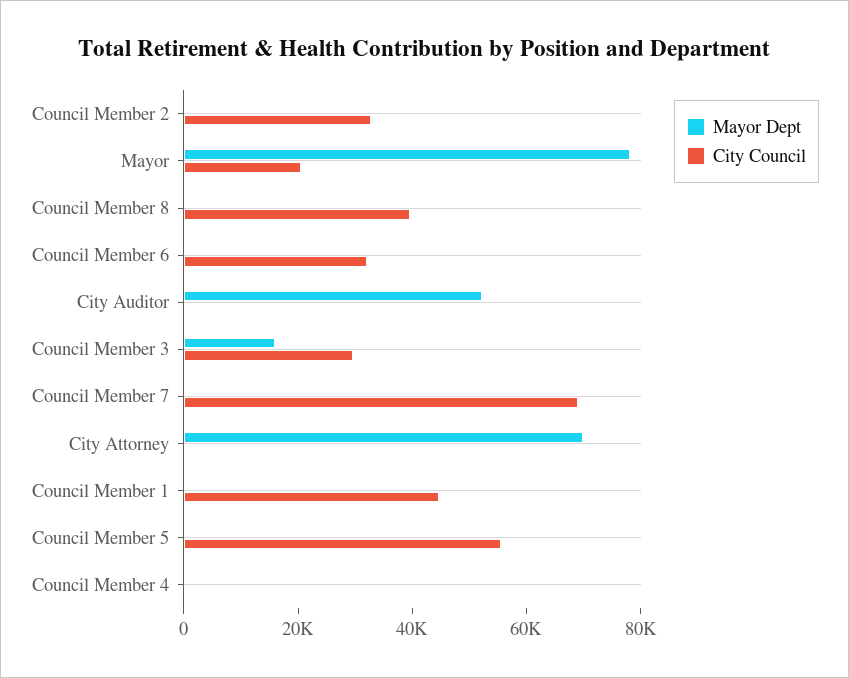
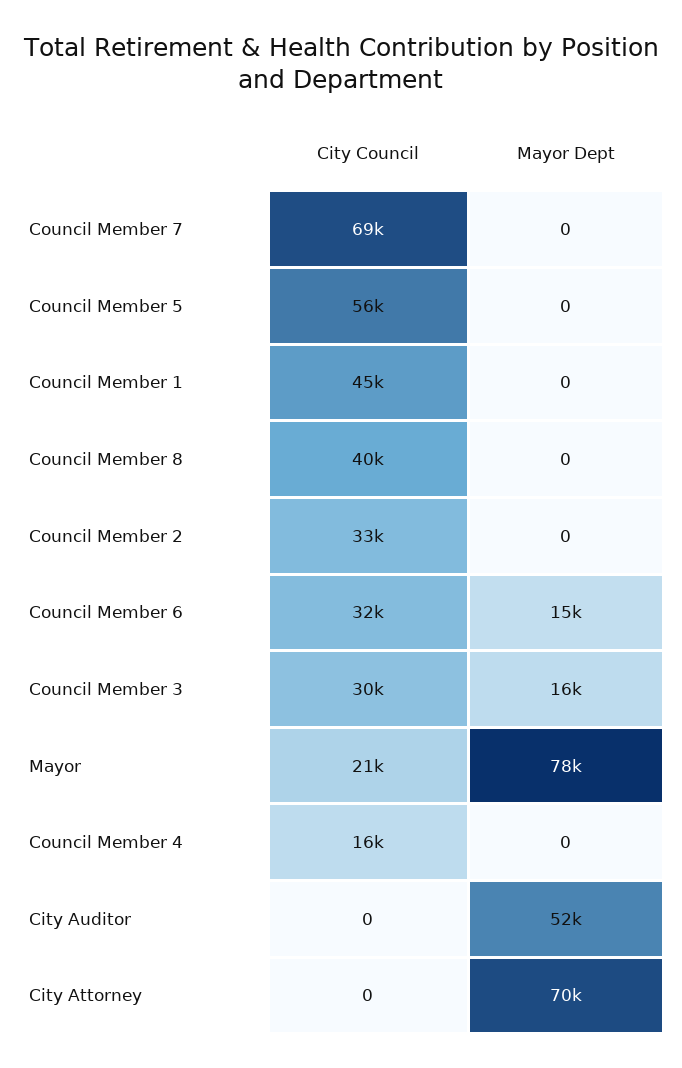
  {
    "Mayor Dept": {
      "Council Member 2": 0,
      "Mayor": 78000,
      "Council Member 8": 0,
-     "Council Member 6": 0,
+     "Council Member 6": 15000,
      "City Auditor": 52000,
      "Council Member 3": 16000,
      "Council Member 7": 0,
      "City Attorney": 70000,
      "Council Member 1": 0,
      "Council Member 5": 0,
      "Council Member 4": 0
    },
    "City Council": {
      "Council Member 2": 33000,
      "Mayor": 21000,
      "Council Member 8": 40000,
      "Council Member 6": 32000,
      "City Auditor": 0,
      "Council Member 3": 30000,
      "Council Member 7": 69000,
      "City Attorney": 0,
      "Council Member 1": 45000,
      "Council Member 5": 56000,
-     "Council Member 4": 0
+     "Council Member 4": 16000
    }
  }

